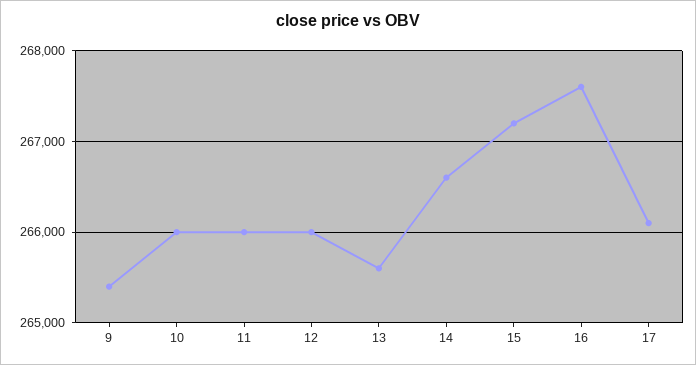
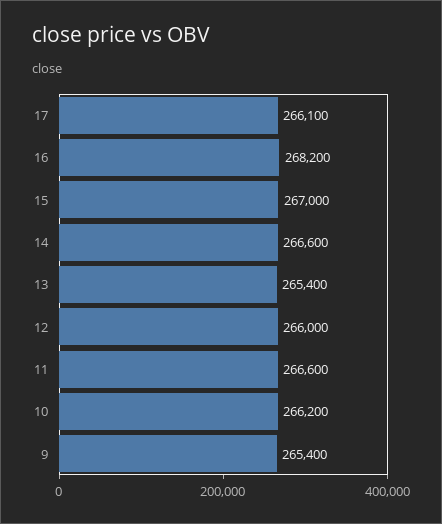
  {
    "9": 265400,
-   "10": 266000,
+   "10": 266200,
-   "11": 266000,
+   "11": 266600,
    "12": 266000,
-   "13": 265600,
+   "13": 265400,
    "14": 266600,
-   "15": 267200,
+   "15": 267000,
-   "16": 267600,
+   "16": 268200,
    "17": 266100
  }

